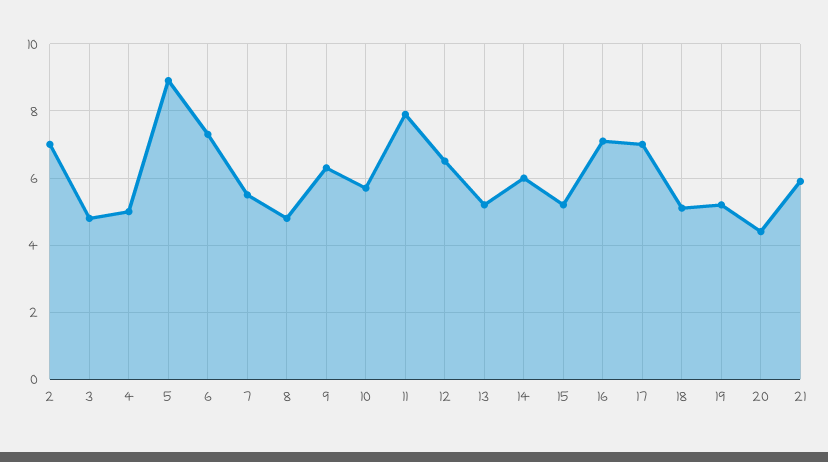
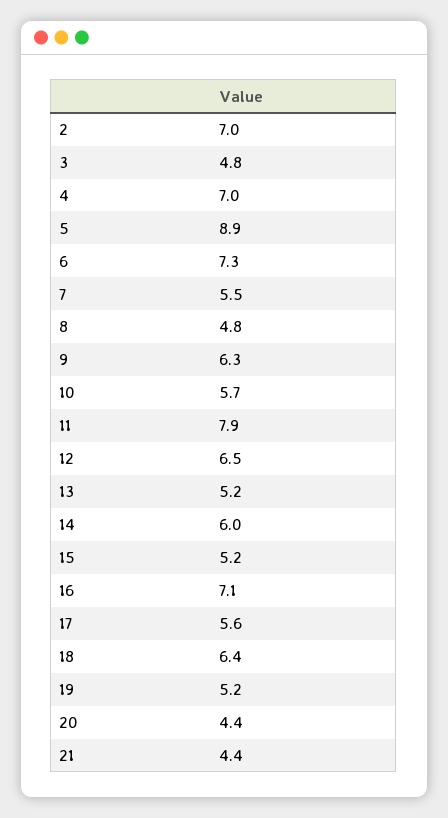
  {
    "2": 7,
    "3": 4.8,
-   "4": 5,
+   "4": 7,
    "5": 8.9,
    "6": 7.3,
    "7": 5.5,
    "8": 4.8,
    "9": 6.3,
    "10": 5.7,
    "11": 7.9,
    "12": 6.5,
    "13": 5.2,
    "14": 6,
    "15": 5.2,
    "16": 7.1,
-   "17": 7,
+   "17": 5.6,
-   "18": 5,
+   "18": 6.4,
    "19": 5.2,
    "20": 4.4,
-   "21": 6
+   "21": 4.4
  }

